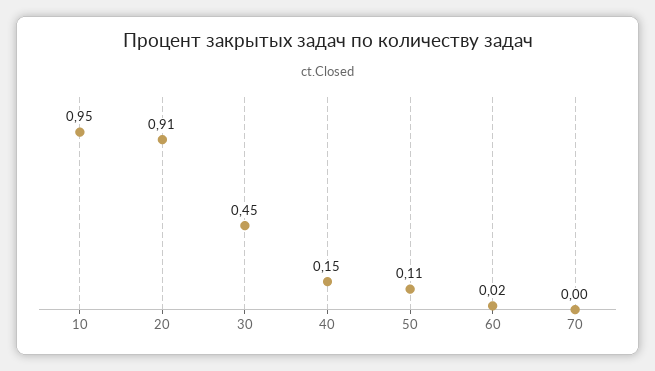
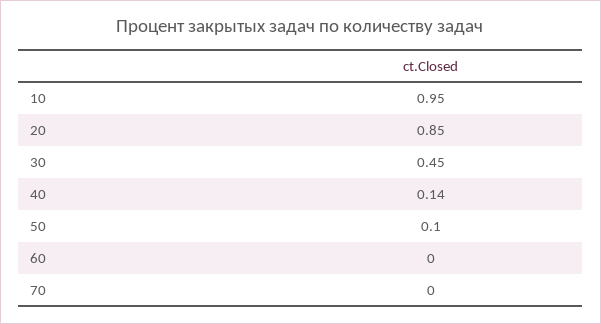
  {
    "10": 0.95,
-   "20": 0.91,
+   "20": 0.85,
    "30": 0.45,
-   "40": 0.15,
+   "40": 0.14,
-   "50": 0.11,
+   "50": 0.1,
-   "60": 0.02,
+   "60": 0,
    "70": 0
  }

